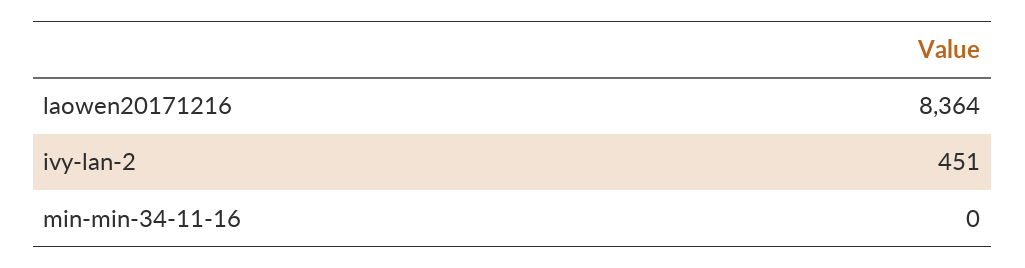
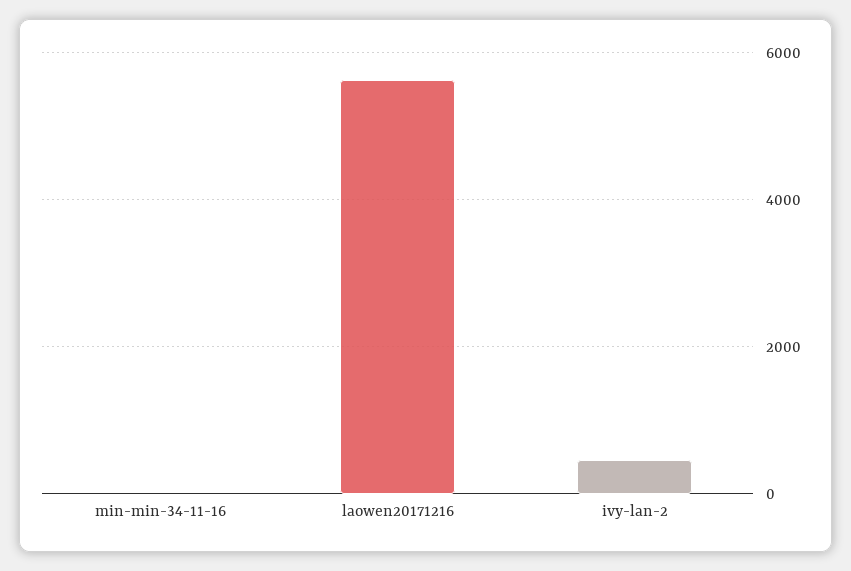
  {
-   "laowen20171216": 8364,
+   "laowen20171216": 5600,
    "ivy-lan-2": 451,
    "min-min-34-11-16": 0
  }

